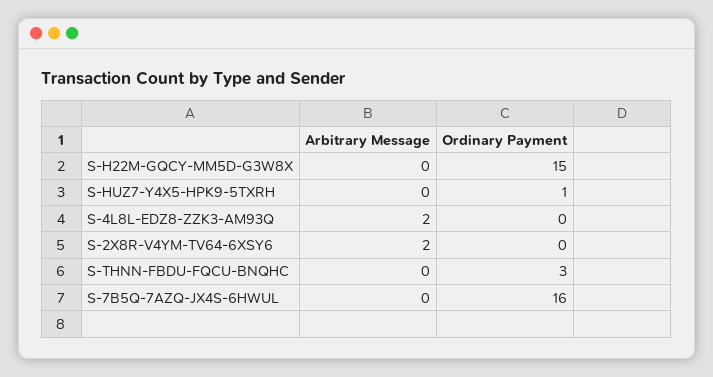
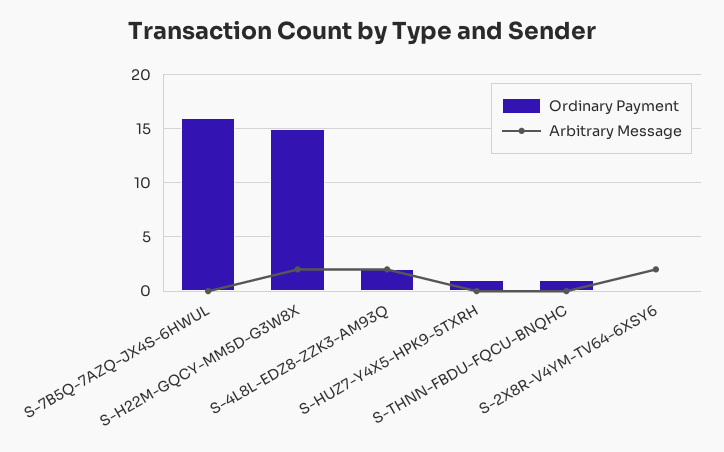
  {
    "Arbitrary Message": {
-     "S-H22M-GQCY-MM5D-G3W8X": 0,
+     "S-H22M-GQCY-MM5D-G3W8X": 2,
      "S-HUZ7-Y4X5-HPK9-5TXRH": 0,
      "S-4L8L-EDZ8-ZZK3-AM93Q": 2,
      "S-2X8R-V4YM-TV64-6XSY6": 2,
      "S-THNN-FBDU-FQCU-BNQHC": 0,
      "S-7B5Q-7AZQ-JX4S-6HWUL": 0
    },
    "Ordinary Payment": {
      "S-H22M-GQCY-MM5D-G3W8X": 15,
      "S-HUZ7-Y4X5-HPK9-5TXRH": 1,
-     "S-4L8L-EDZ8-ZZK3-AM93Q": 0,
+     "S-4L8L-EDZ8-ZZK3-AM93Q": 2,
      "S-2X8R-V4YM-TV64-6XSY6": 0,
-     "S-THNN-FBDU-FQCU-BNQHC": 3,
+     "S-THNN-FBDU-FQCU-BNQHC": 1,
      "S-7B5Q-7AZQ-JX4S-6HWUL": 16
    }
  }

